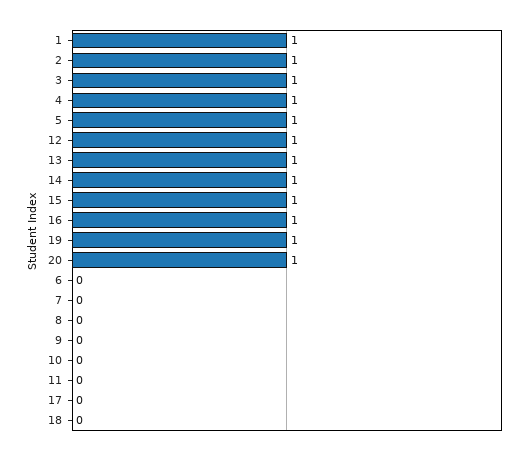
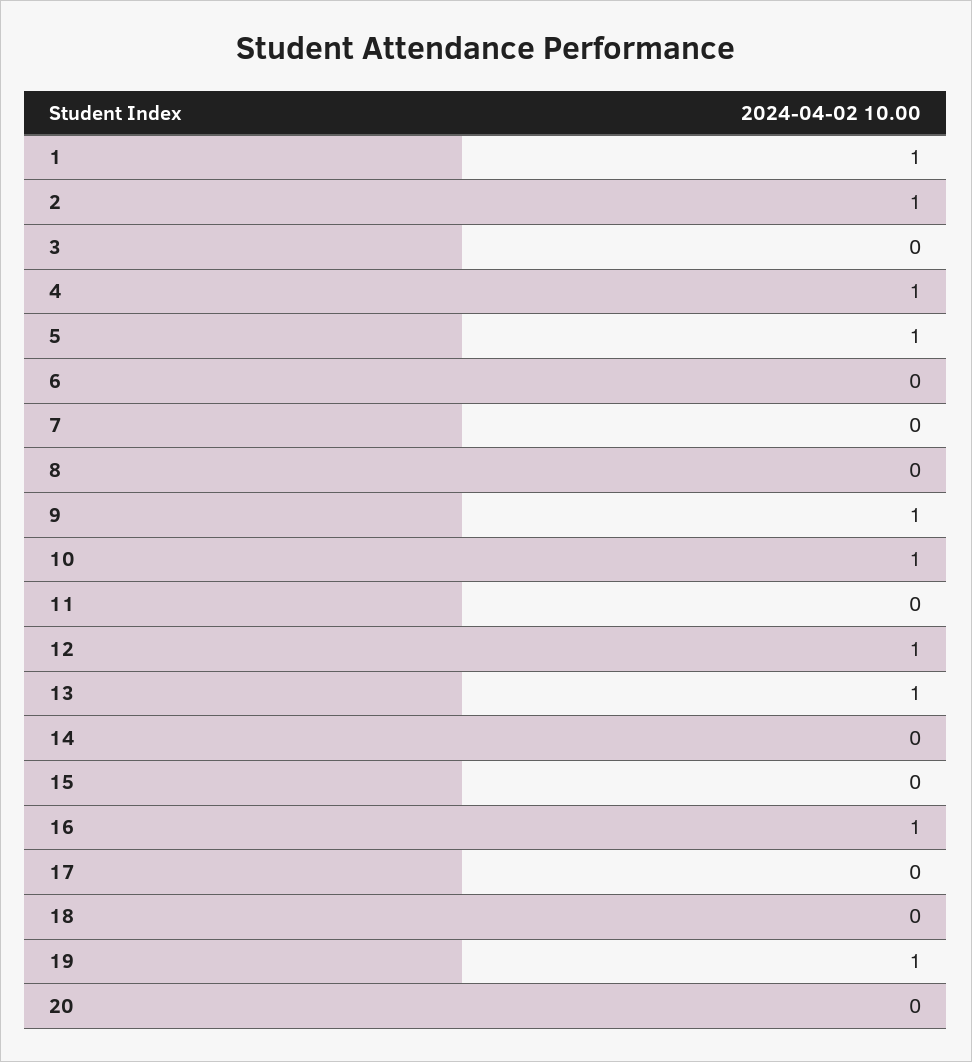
  {
    "1": 1,
    "2": 1,
-   "3": 1,
+   "3": 0,
    "4": 1,
    "5": 1,
    "12": 1,
    "13": 1,
-   "14": 1,
+   "14": 0,
-   "15": 1,
+   "15": 0,
    "16": 1,
    "19": 1,
-   "20": 1,
+   "20": 0,
    "6": 0,
    "7": 0,
    "8": 0,
-   "9": 0,
+   "9": 1,
-   "10": 0,
+   "10": 1,
    "11": 0,
    "17": 0,
    "18": 0
  }

